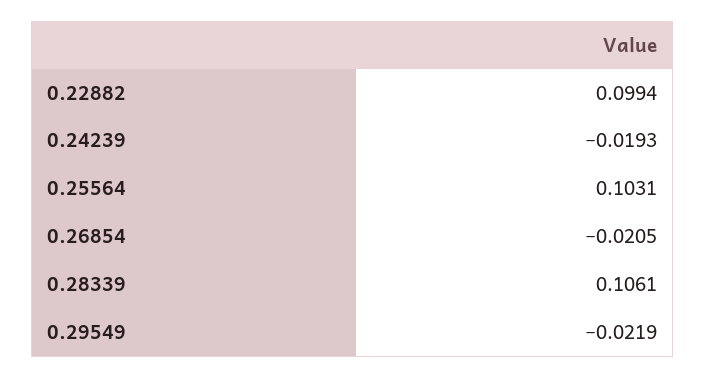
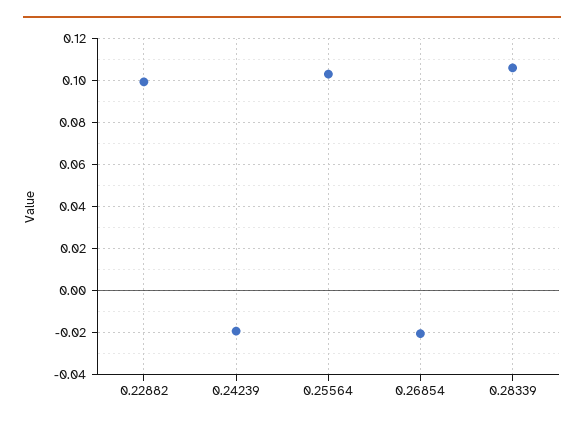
  {
    "0.22882": 0.0994,
    "0.24239": -0.0193,
    "0.25564": 0.1031,
    "0.26854": -0.0205,
-   "0.28339": 0.1061,
+   "0.28339": 0.1061
-   "0.29549": -0.0219
  }

